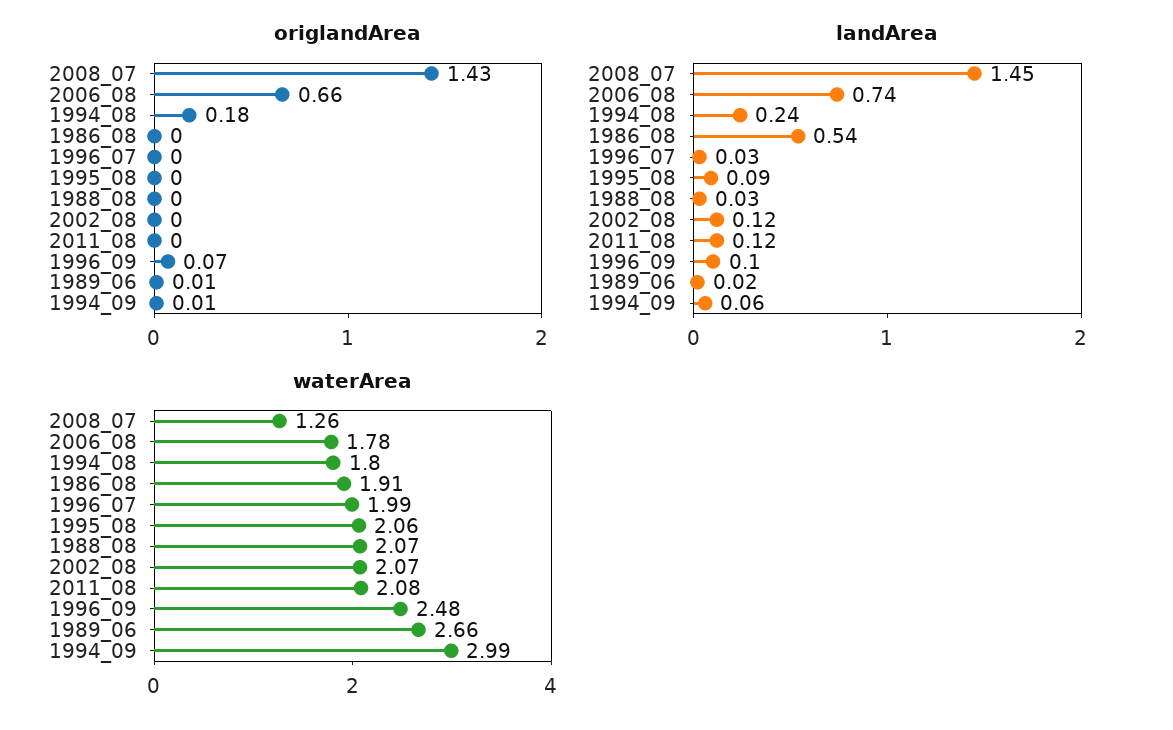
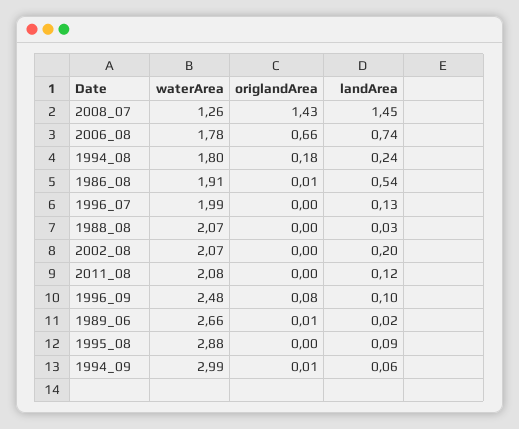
  {
    "origlandArea": {
      "2008_07": 1.43,
      "2006_08": 0.66,
      "1994_08": 0.18,
-     "1986_08": 0,
+     "1986_08": 0.01,
      "1996_07": 0,
      "1995_08": 0,
      "1988_08": 0,
      "2002_08": 0,
      "2011_08": 0,
-     "1996_09": 0.07,
+     "1996_09": 0.08,
      "1989_06": 0.01,
      "1994_09": 0.01
    },
    "landArea": {
      "2008_07": 1.45,
      "2006_08": 0.74,
      "1994_08": 0.24,
      "1986_08": 0.54,
-     "1996_07": 0.03,
+     "1996_07": 0.13,
      "1995_08": 0.09,
      "1988_08": 0.03,
-     "2002_08": 0.12,
+     "2002_08": 0.2,
      "2011_08": 0.12,
      "1996_09": 0.1,
      "1989_06": 0.02,
      "1994_09": 0.06
    },
    "waterArea": {
      "2008_07": 1.26,
      "2006_08": 1.78,
      "1994_08": 1.8,
      "1986_08": 1.91,
      "1996_07": 1.99,
-     "1995_08": 2.06,
+     "1995_08": 2.88,
      "1988_08": 2.07,
      "2002_08": 2.07,
      "2011_08": 2.08,
      "1996_09": 2.48,
      "1989_06": 2.66,
      "1994_09": 2.99
    }
  }

